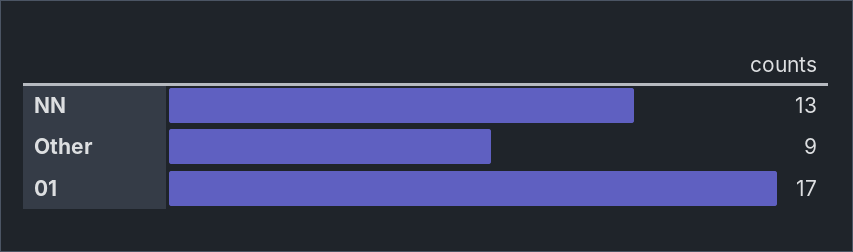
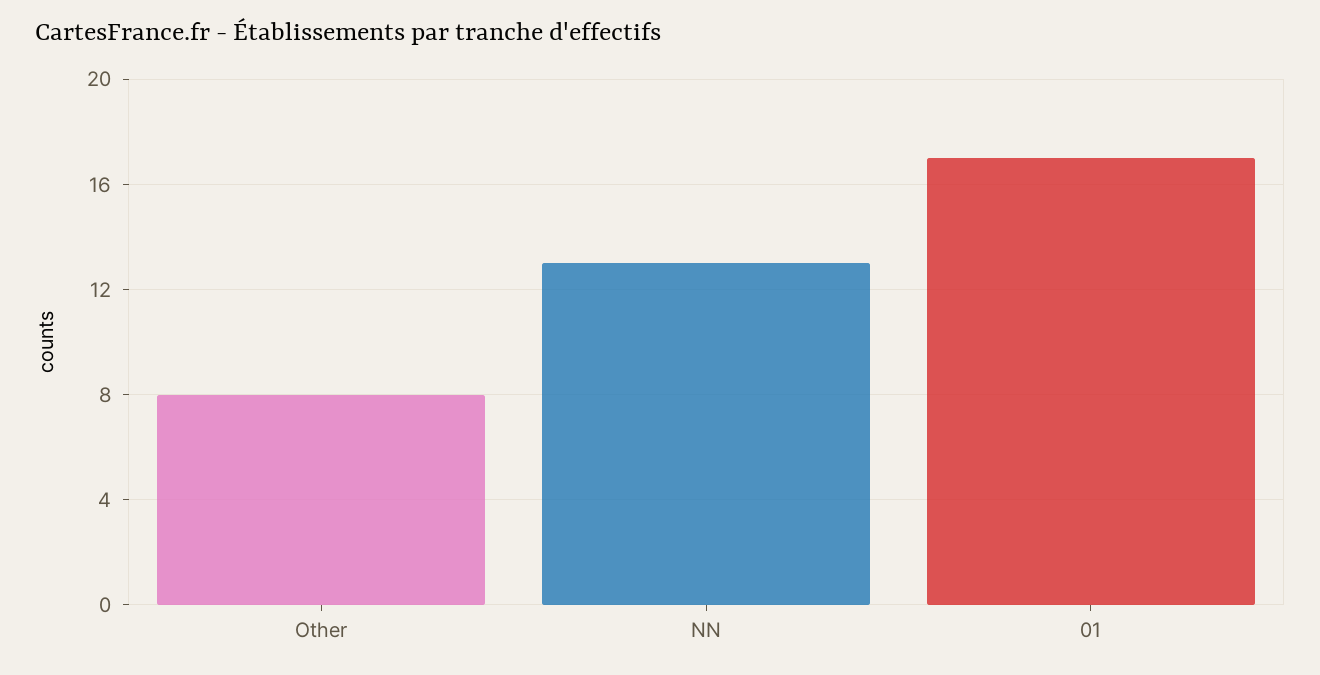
  {
    "NN": 13,
-   "Other": 9,
+   "Other": 8,
    "01": 17
  }

